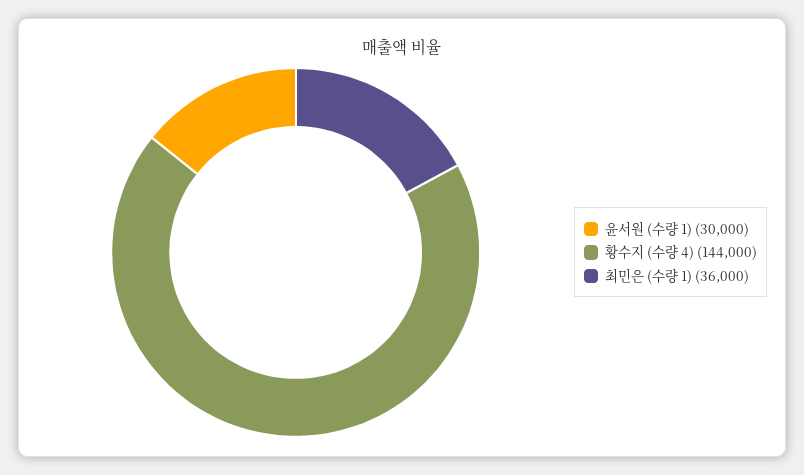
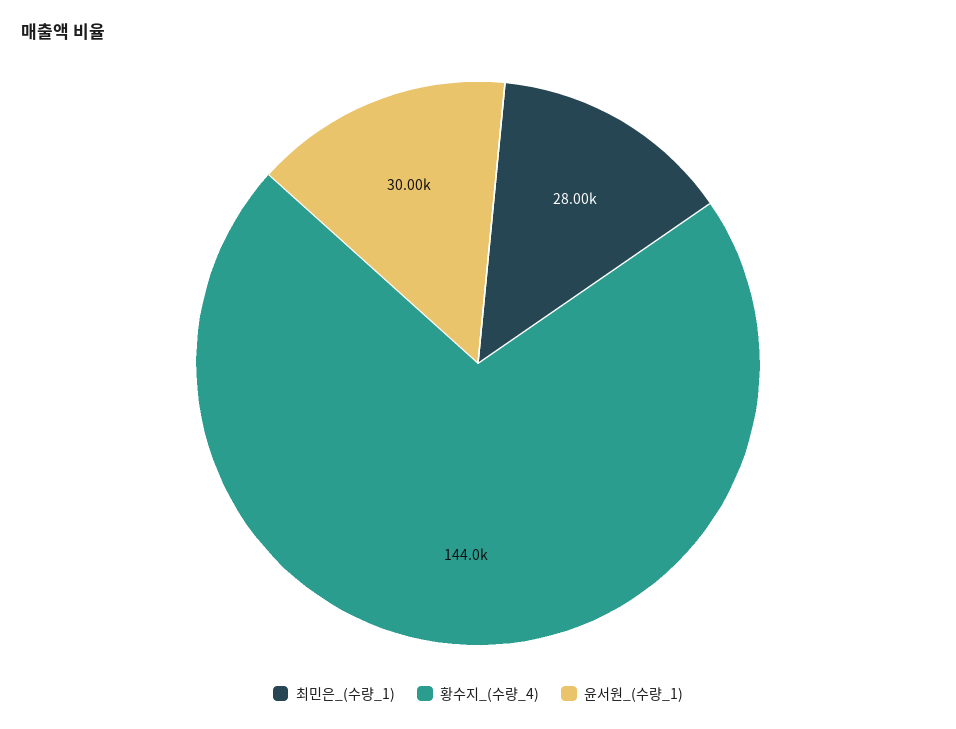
  {
    "윤서원 (수량 1)": 30000,
    "황수지 (수량 4)": 144000,
-   "최민은 (수량 1)": 36000
+   "최민은 (수량 1)": 28000
  }

